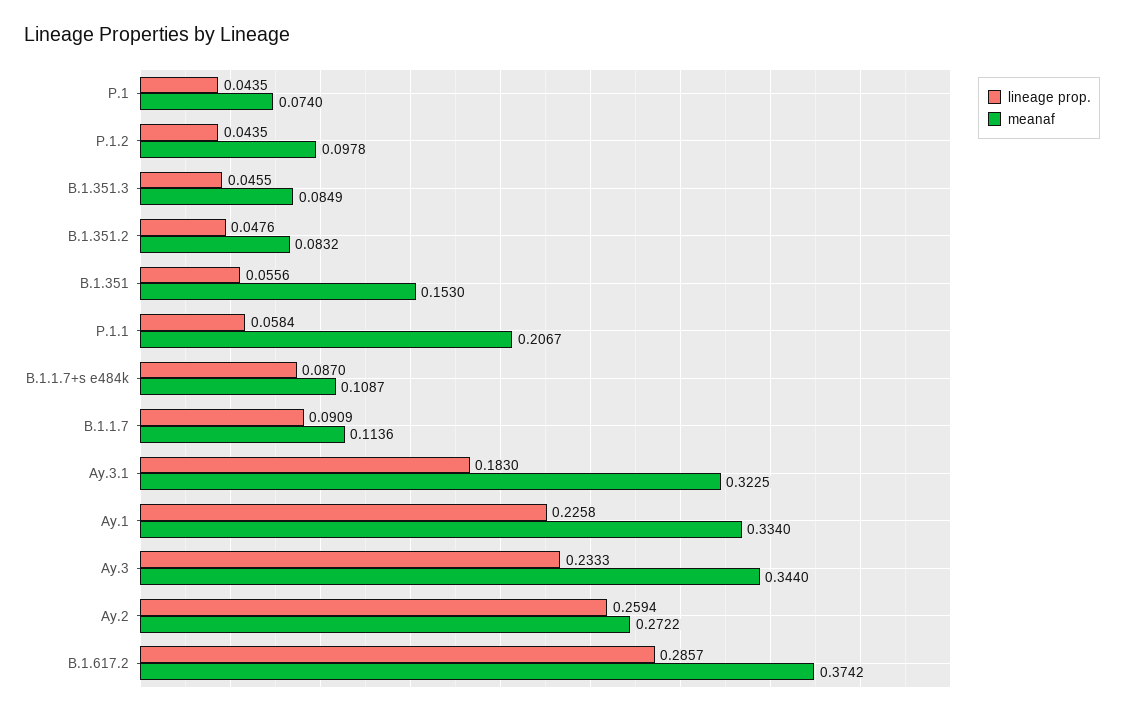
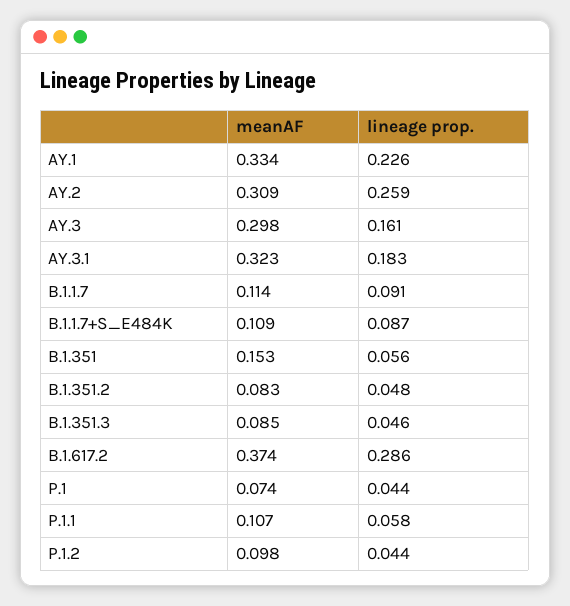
  {
    "lineage prop.": {
      "P.1": 0.0435,
      "P.1.2": 0.0435,
      "B.1.351.3": 0.0455,
      "B.1.351.2": 0.0476,
      "B.1.351": 0.0556,
      "P.1.1": 0.0584,
      "B.1.1.7+s e484k": 0.087,
      "B.1.1.7": 0.0909,
      "Ay.3.1": 0.183,
      "Ay.1": 0.2258,
-     "Ay.3": 0.2333,
+     "Ay.3": 0.161,
      "Ay.2": 0.2594,
      "B.1.617.2": 0.2857
    },
    "meanaf": {
      "P.1": 0.074,
      "P.1.2": 0.0978,
      "B.1.351.3": 0.0849,
      "B.1.351.2": 0.0832,
      "B.1.351": 0.153,
-     "P.1.1": 0.2067,
+     "P.1.1": 0.107,
      "B.1.1.7+s e484k": 0.1087,
      "B.1.1.7": 0.1136,
      "Ay.3.1": 0.3225,
      "Ay.1": 0.334,
-     "Ay.3": 0.344,
+     "Ay.3": 0.298,
-     "Ay.2": 0.2722,
+     "Ay.2": 0.309,
      "B.1.617.2": 0.3742
    }
  }

